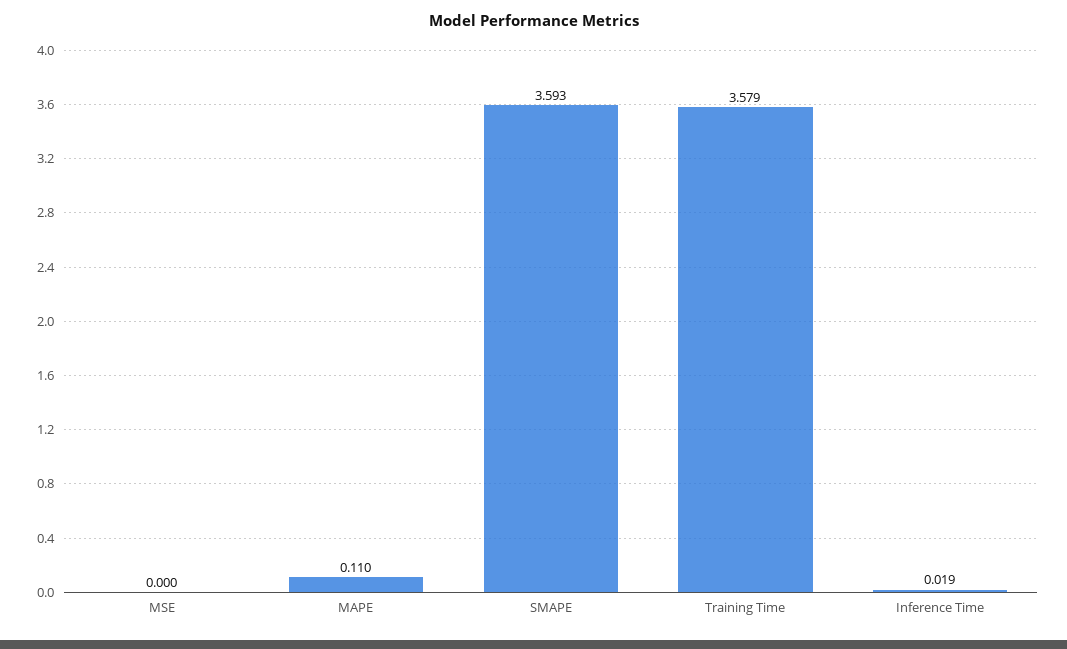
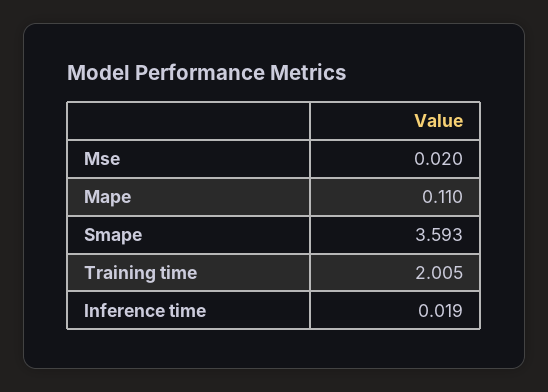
  {
-   "MSE": 0,
+   "MSE": 0.02,
    "MAPE": 0.11,
    "SMAPE": 3.593,
-   "Training Time": 3.579,
+   "Training Time": 2.005,
    "Inference Time": 0.019
  }

